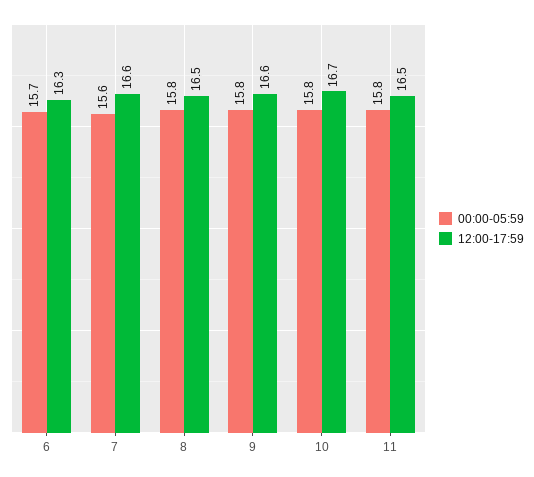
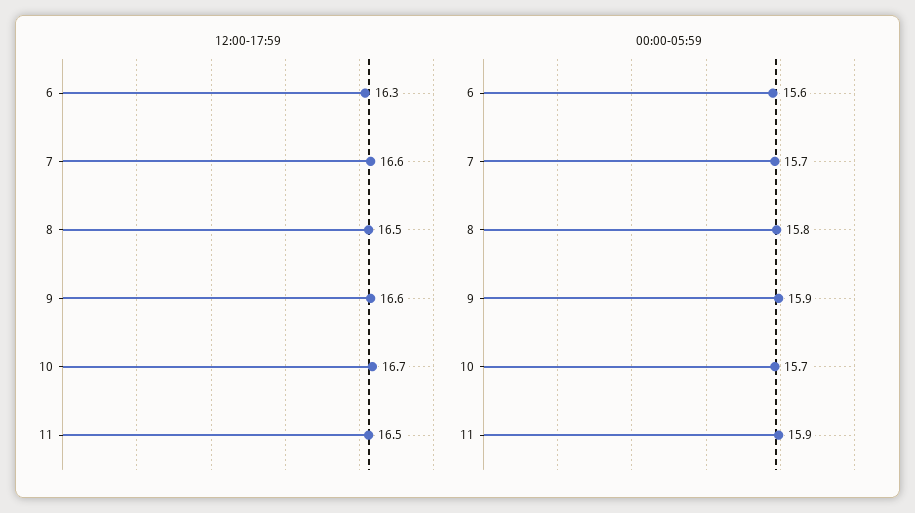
  {
    "00:00-05:59": {
-     "6": 15.7,
+     "6": 15.6,
-     "7": 15.6,
+     "7": 15.7,
      "8": 15.8,
-     "9": 15.8,
+     "9": 15.9,
-     "10": 15.8,
+     "10": 15.7,
-     "11": 15.8
+     "11": 15.9
    },
    "12:00-17:59": {
      "6": 16.3,
      "7": 16.6,
      "8": 16.5,
      "9": 16.6,
      "10": 16.7,
      "11": 16.5
    }
  }

